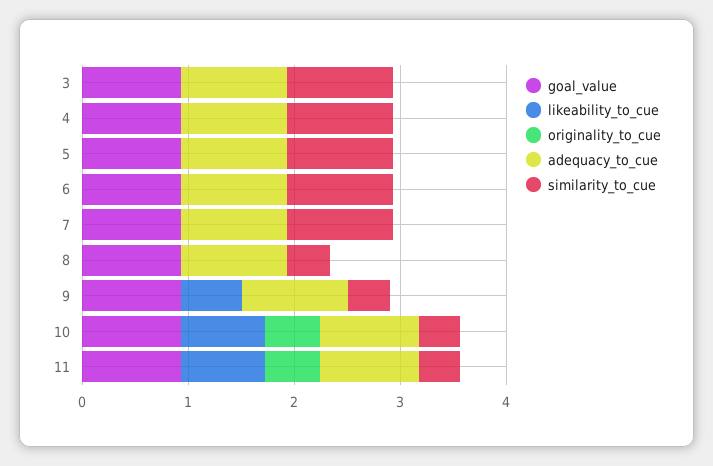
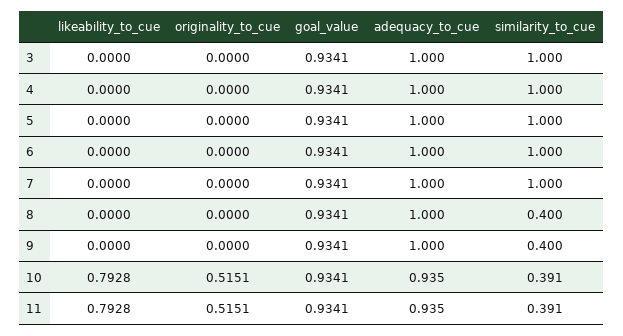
  {
    "goal_value": {
      "3": 0.9341,
      "4": 0.9341,
      "5": 0.9341,
      "6": 0.9341,
      "7": 0.9341,
      "8": 0.9341,
      "9": 0.9341,
      "10": 0.9341,
      "11": 0.9341
    },
    "likeability_to_cue": {
      "3": 0,
      "4": 0,
      "5": 0,
      "6": 0,
      "7": 0,
      "8": 0,
-     "9": 0.6,
+     "9": 0,
      "10": 0.7928,
      "11": 0.7928
    },
    "originality_to_cue": {
      "3": 0,
      "4": 0,
      "5": 0,
      "6": 0,
      "7": 0,
      "8": 0,
      "9": 0,
      "10": 0.5151,
      "11": 0.5151
    },
    "adequacy_to_cue": {
      "3": 1,
      "4": 1,
      "5": 1,
      "6": 1,
      "7": 1,
      "8": 1,
      "9": 1,
      "10": 0.935,
      "11": 0.935
    },
    "similarity_to_cue": {
      "3": 1,
      "4": 1,
      "5": 1,
      "6": 1,
      "7": 1,
      "8": 0.4,
      "9": 0.4,
      "10": 0.391,
      "11": 0.391
    }
  }

